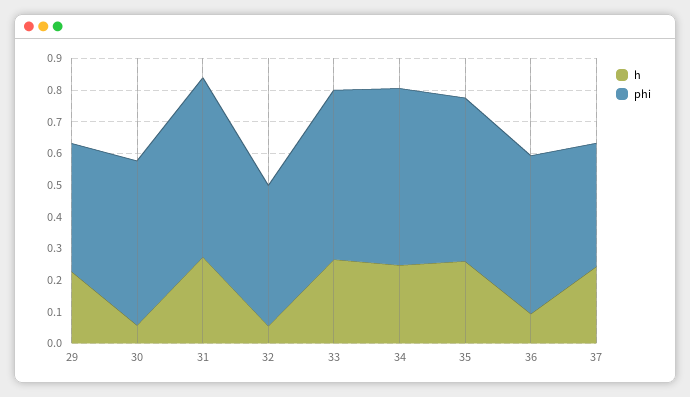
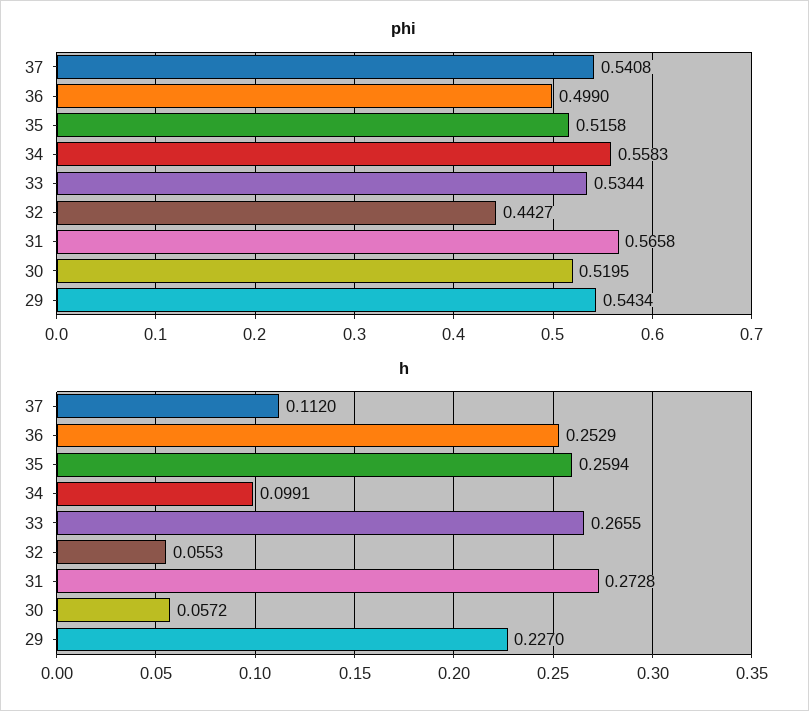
  {
    "h": {
      "29": 0.227,
      "30": 0.0572,
      "31": 0.2728,
      "32": 0.0553,
      "33": 0.2655,
-     "34": 0.25,
+     "34": 0.0991,
      "35": 0.2594,
-     "36": 0.1,
+     "36": 0.2529,
-     "37": 0.25
+     "37": 0.112
    },
    "phi": {
-     "29": 0.4,
+     "29": 0.5434,
      "30": 0.5195,
      "31": 0.5658,
      "32": 0.4427,
      "33": 0.5344,
      "34": 0.5583,
      "35": 0.5158,
      "36": 0.499,
-     "37": 0.4
+     "37": 0.5408
    }
  }

